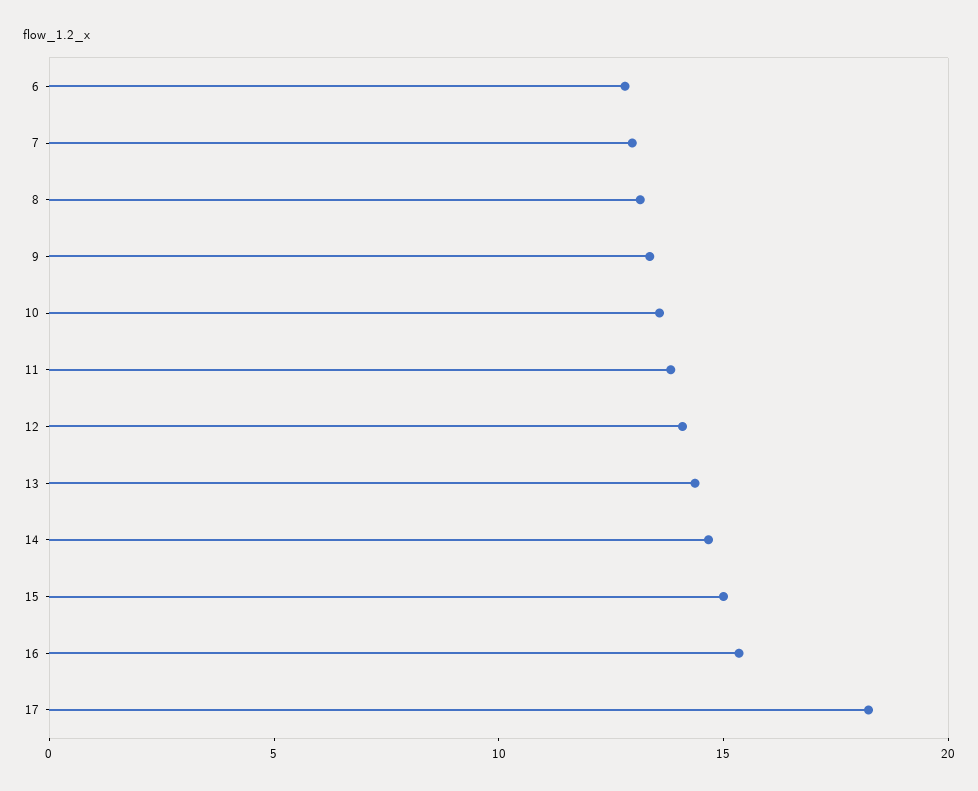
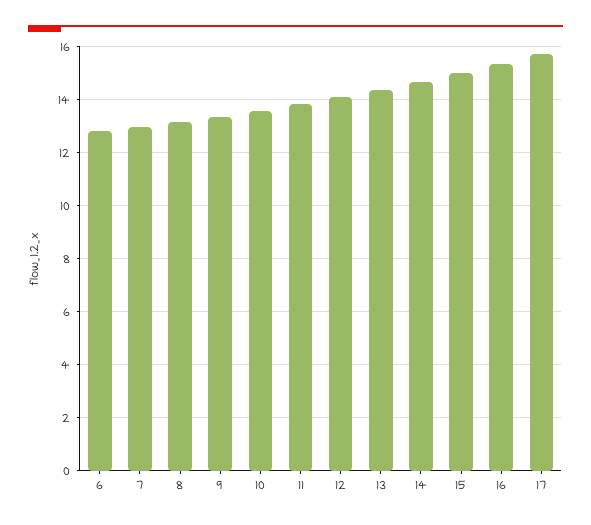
  {
    "6": 12.75,
    "7": 13,
    "8": 13.25,
    "9": 13.25,
    "10": 13.5,
    "11": 13.75,
    "12": 14,
    "13": 14.25,
    "14": 14.75,
    "15": 15,
    "16": 15.25,
-   "17": 18
+   "17": 15.75
  }

